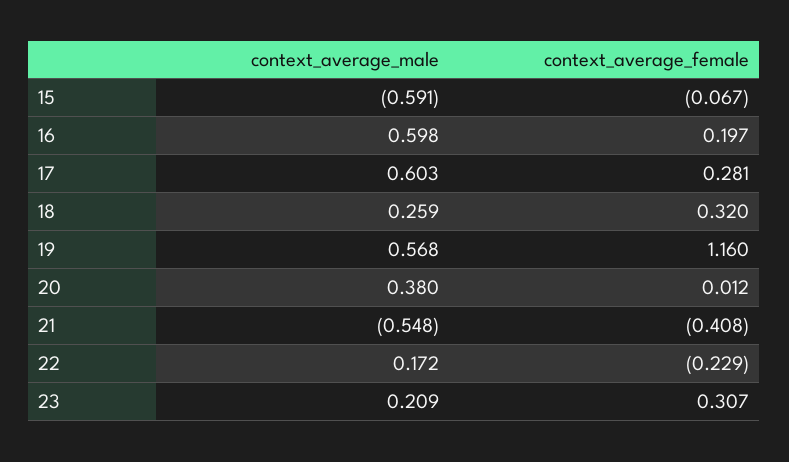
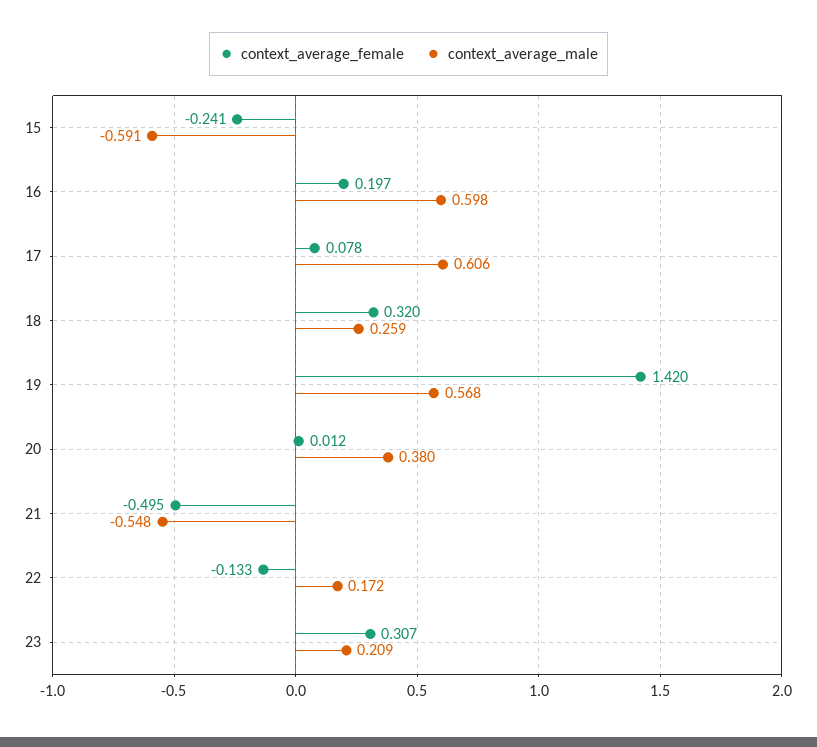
  {
    "context_average_male": {
      "15": -0.591,
      "16": 0.598,
-     "17": 0.603,
+     "17": 0.606,
      "18": 0.259,
      "19": 0.568,
      "20": 0.38,
      "21": -0.548,
      "22": 0.172,
      "23": 0.209
    },
    "context_average_female": {
-     "15": -0.067,
+     "15": -0.241,
      "16": 0.197,
-     "17": 0.281,
+     "17": 0.078,
      "18": 0.32,
-     "19": 1.16,
+     "19": 1.42,
      "20": 0.012,
-     "21": -0.408,
+     "21": -0.495,
-     "22": -0.229,
+     "22": -0.133,
      "23": 0.307
    }
  }

